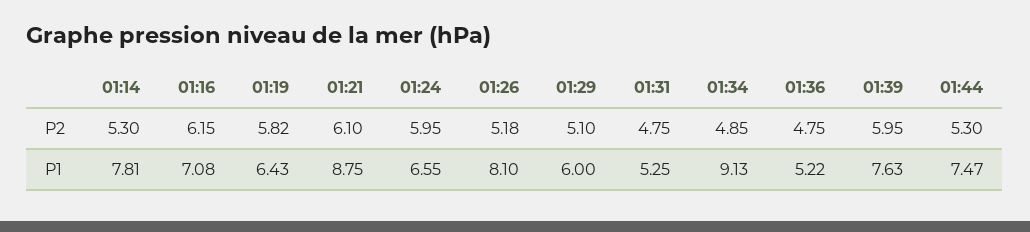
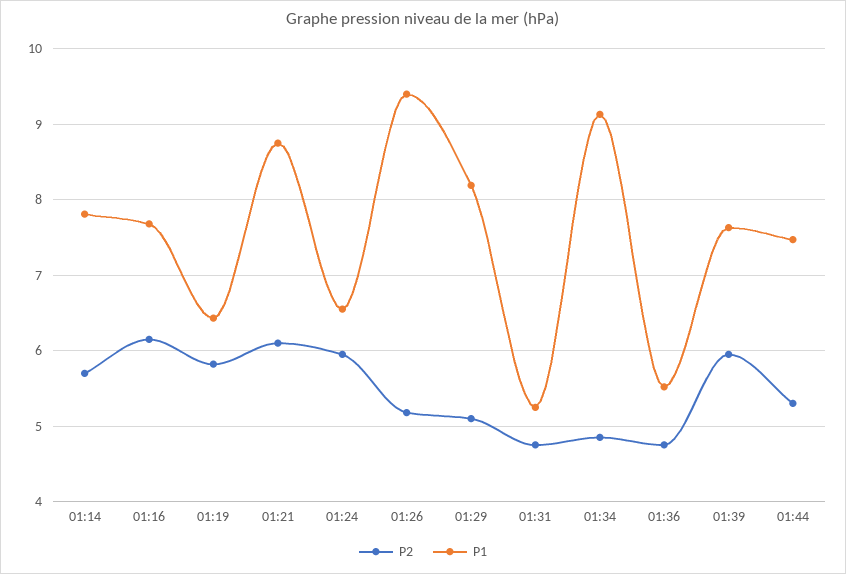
  {
    "P2": {
-     "01:14": 5.3,
+     "01:14": 5.7,
      "01:16": 6.15,
      "01:19": 5.82,
      "01:21": 6.1,
      "01:24": 5.95,
      "01:26": 5.18,
      "01:29": 5.1,
      "01:31": 4.75,
      "01:34": 4.85,
      "01:36": 4.75,
      "01:39": 5.95,
      "01:44": 5.3
    },
    "P1": {
      "01:14": 7.81,
-     "01:16": 7.08,
+     "01:16": 7.7,
      "01:19": 6.43,
      "01:21": 8.75,
      "01:24": 6.55,
-     "01:26": 8.1,
+     "01:26": 9.4,
-     "01:29": 6,
+     "01:29": 8.2,
      "01:31": 5.25,
      "01:34": 9.13,
-     "01:36": 5.22,
+     "01:36": 5.5,
      "01:39": 7.63,
      "01:44": 7.47
    }
  }

